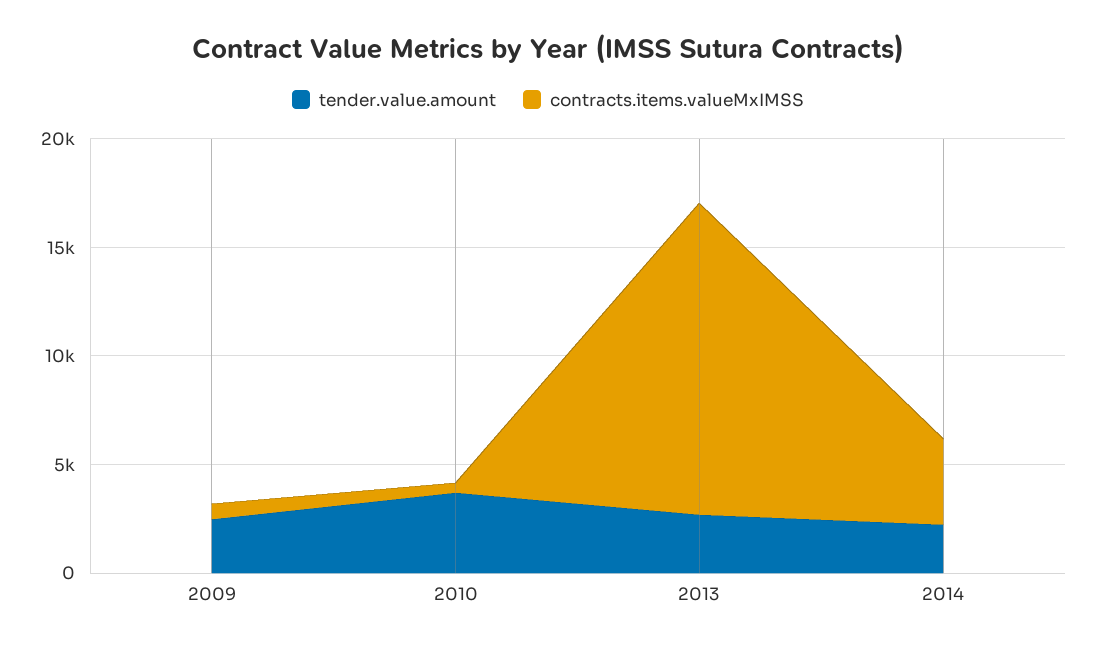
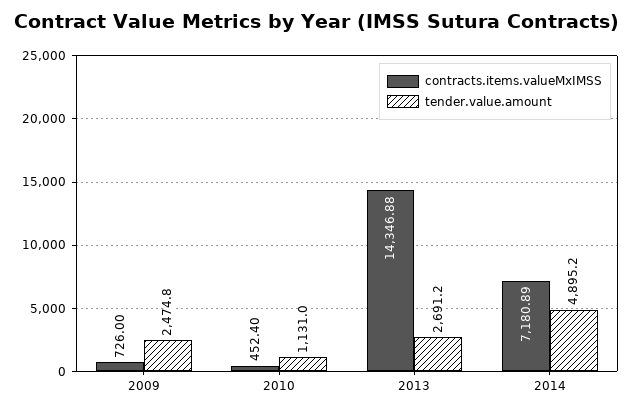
  {
    "tender.value.amount": {
      "2009": 2474.8,
-     "2010": 4000,
+     "2010": 1131,
      "2013": 2691.2,
-     "2014": 2000
+     "2014": 4895.2
    },
    "contracts.items.valueMxIMSS": {
      "2009": 726,
      "2010": 452.4,
      "2013": 14346.88,
-     "2014": 4000
+     "2014": 7180.89
    }
  }

